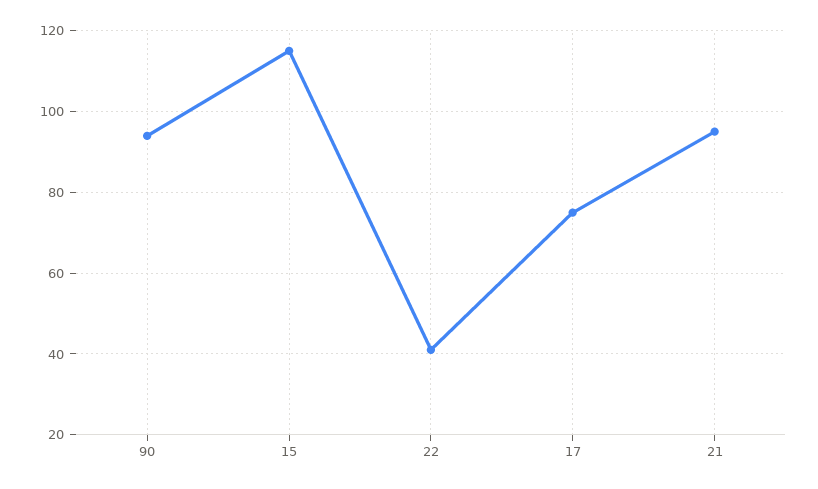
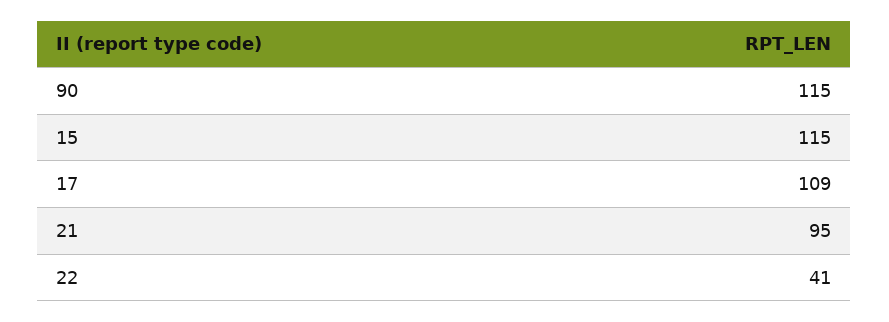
  {
-   "90": 95,
+   "90": 115,
    "15": 115,
    "22": 41,
-   "17": 75,
+   "17": 109,
    "21": 95
  }

